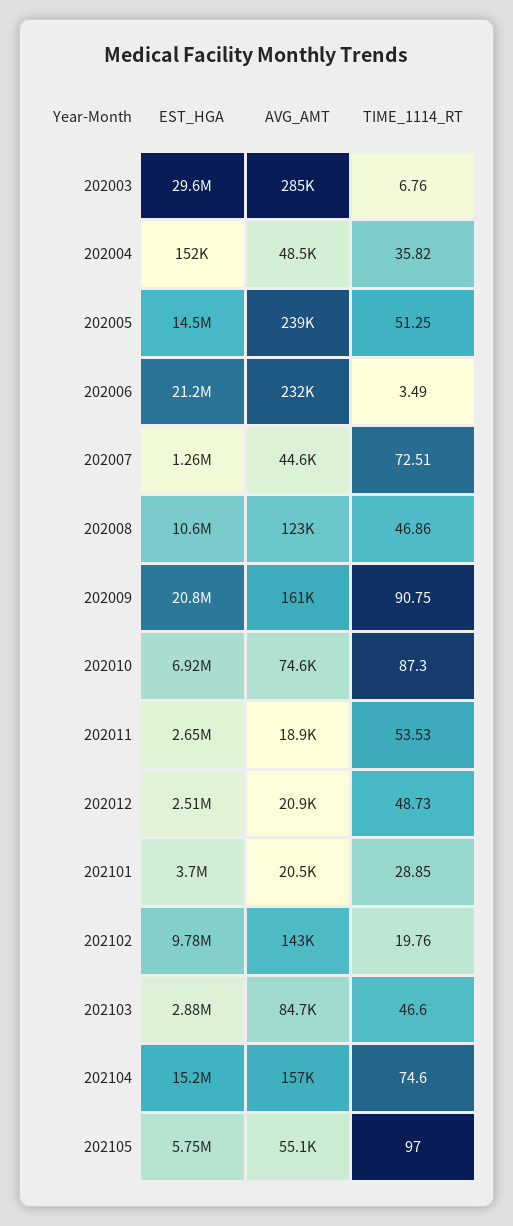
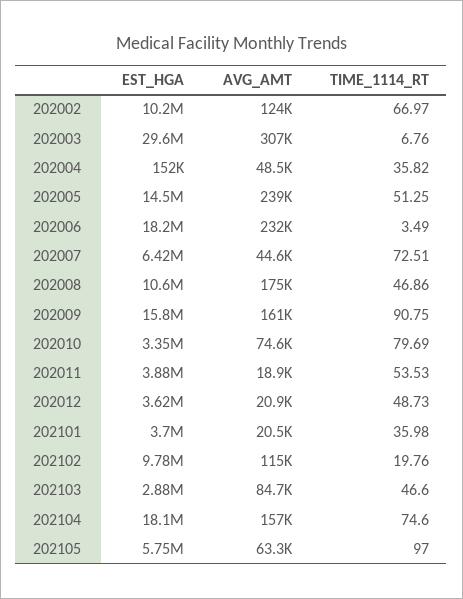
  {
    "EST_HGA": {
      "202003": 29600000,
      "202004": 152000,
      "202005": 14500000,
-     "202006": 21200000,
+     "202006": 18200000,
-     "202007": 1260000,
+     "202007": 6420000,
      "202008": 10600000,
-     "202009": 20800000,
+     "202009": 15800000,
-     "202010": 6920000,
+     "202010": 3350000,
-     "202011": 2650000,
+     "202011": 3880000,
-     "202012": 2510000,
+     "202012": 3620000,
      "202101": 3700000,
      "202102": 9780000,
      "202103": 2880000,
-     "202104": 15200000,
+     "202104": 18100000,
-     "202105": 5750000
+     "202105": 5750000,
+     "202002": 10200000
    },
    "AVG_AMT": {
-     "202003": 285000,
+     "202003": 307000,
      "202004": 48500,
      "202005": 239000,
      "202006": 232000,
      "202007": 44600,
-     "202008": 123000,
+     "202008": 175000,
      "202009": 161000,
      "202010": 74600,
      "202011": 18900,
      "202012": 20900,
      "202101": 20500,
-     "202102": 143000,
+     "202102": 115000,
      "202103": 84700,
      "202104": 157000,
-     "202105": 55100
+     "202105": 63300,
+     "202002": 124000
    },
    "TIME_1114_RT": {
      "202003": 6.76,
      "202004": 35.82,
      "202005": 51.25,
      "202006": 3.49,
      "202007": 72.51,
      "202008": 46.86,
      "202009": 90.75,
-     "202010": 87.3,
+     "202010": 79.69,
      "202011": 53.53,
      "202012": 48.73,
-     "202101": 28.85,
+     "202101": 35.98,
      "202102": 19.76,
      "202103": 46.6,
      "202104": 74.6,
-     "202105": 97
+     "202105": 97,
+     "202002": 66.97
    }
  }

